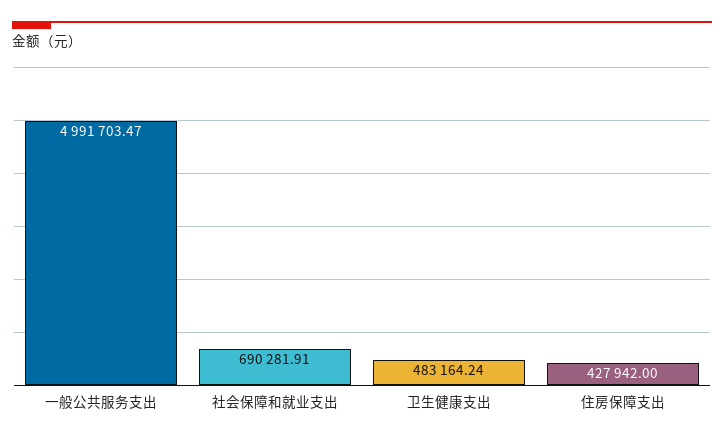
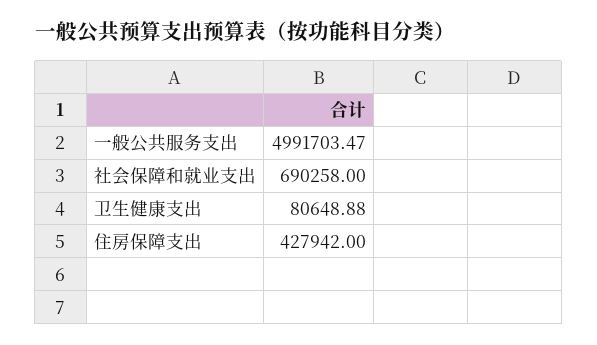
  {
    "一般公共服务支出": 4991703.47,
-   "社会保障和就业支出": 690281.91,
+   "社会保障和就业支出": 690258,
-   "卫生健康支出": 483164.24,
+   "卫生健康支出": 80648.88,
    "住房保障支出": 427942
  }

